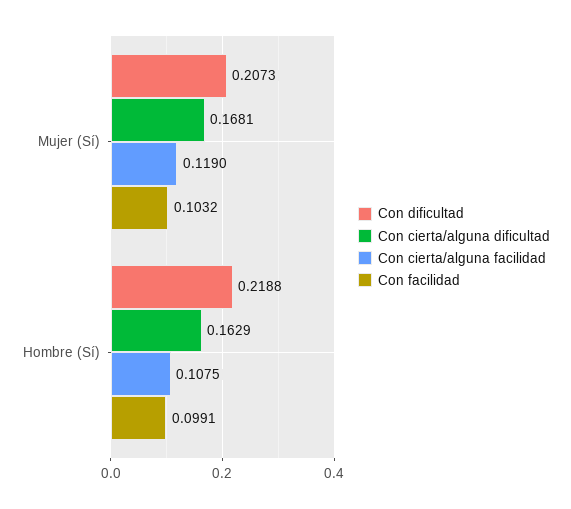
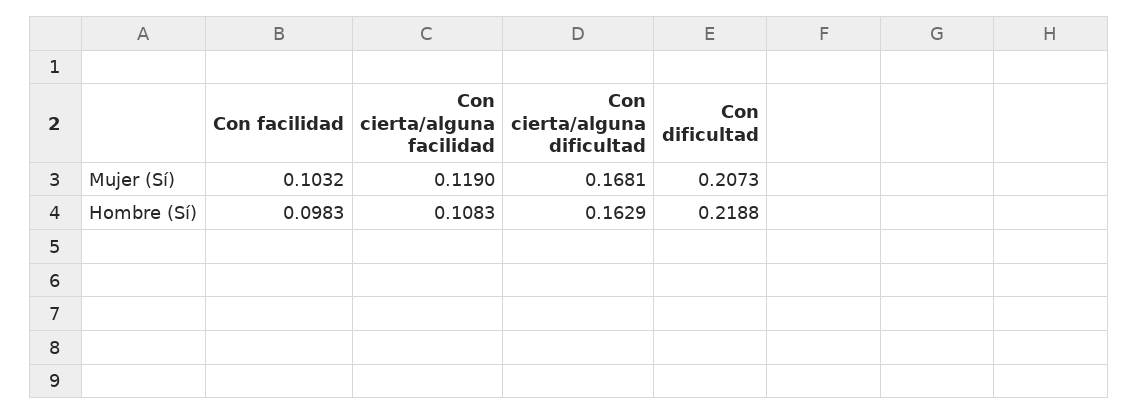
  {
    "Con dificultad": {
      "Mujer (Sí)": 0.2073,
      "Hombre (Sí)": 0.2188
    },
    "Con cierta/alguna dificultad": {
      "Mujer (Sí)": 0.1681,
      "Hombre (Sí)": 0.1629
    },
    "Con cierta/alguna facilidad": {
      "Mujer (Sí)": 0.119,
-     "Hombre (Sí)": 0.1075
+     "Hombre (Sí)": 0.1083
    },
    "Con facilidad": {
      "Mujer (Sí)": 0.1032,
-     "Hombre (Sí)": 0.0991
+     "Hombre (Sí)": 0.0983
    }
  }

